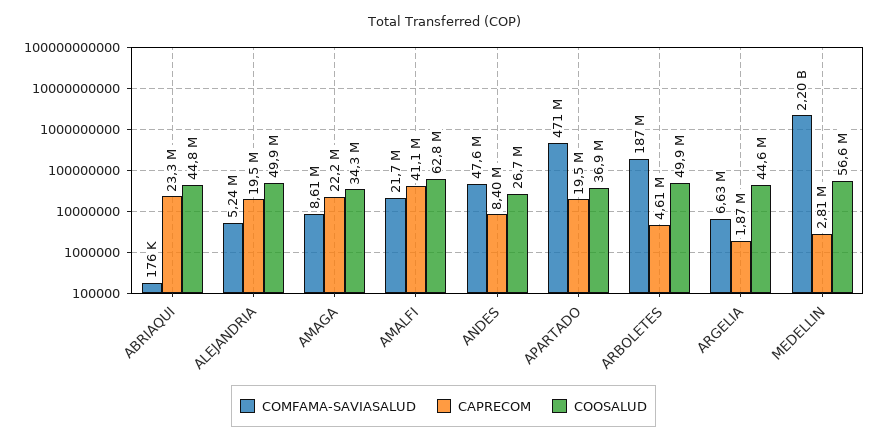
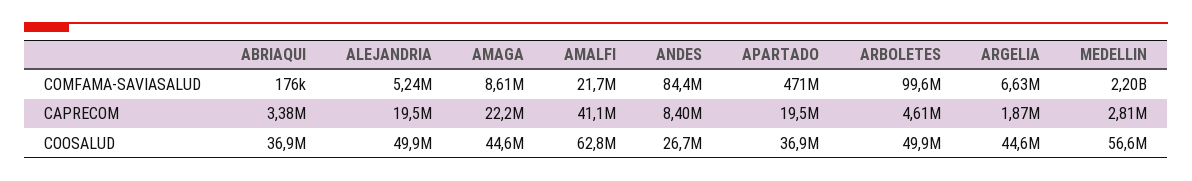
  {
    "COMFAMA-SAVIASALUD": {
      "ABRIAQUI": 176000,
      "ALEJANDRIA": 5240000,
      "AMAGA": 8610000,
      "AMALFI": 21700000,
-     "ANDES": 47600000,
+     "ANDES": 84400000,
      "APARTADO": 471000000,
-     "ARBOLETES": 187000000,
+     "ARBOLETES": 99600000,
      "ARGELIA": 6630000,
      "MEDELLIN": 2200000000
    },
    "CAPRECOM": {
-     "ABRIAQUI": 23300000,
+     "ABRIAQUI": 3380000,
      "ALEJANDRIA": 19500000,
      "AMAGA": 22200000,
      "AMALFI": 41100000,
      "ANDES": 8400000,
      "APARTADO": 19500000,
      "ARBOLETES": 4610000,
      "ARGELIA": 1870000,
      "MEDELLIN": 2810000
    },
    "COOSALUD": {
-     "ABRIAQUI": 44800000,
+     "ABRIAQUI": 36900000,
      "ALEJANDRIA": 49900000,
-     "AMAGA": 34300000,
+     "AMAGA": 44600000,
      "AMALFI": 62800000,
      "ANDES": 26700000,
      "APARTADO": 36900000,
      "ARBOLETES": 49900000,
      "ARGELIA": 44600000,
      "MEDELLIN": 56600000
    }
  }

